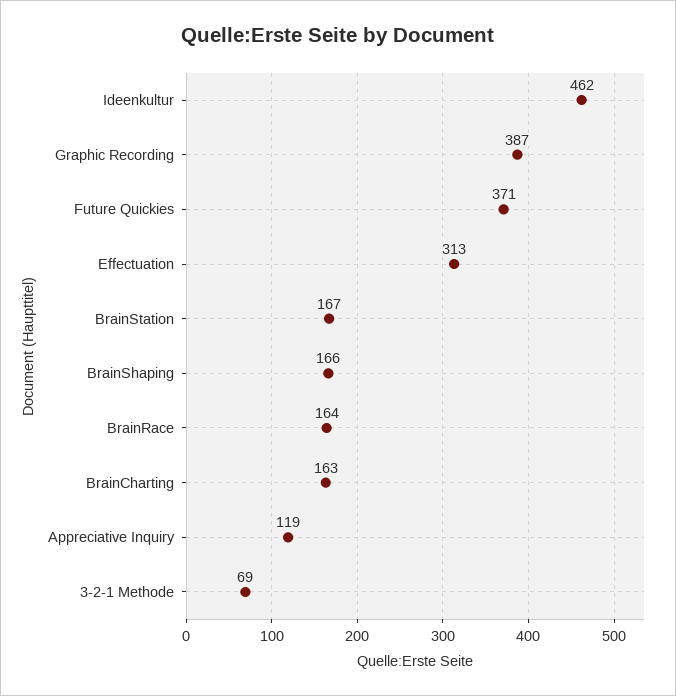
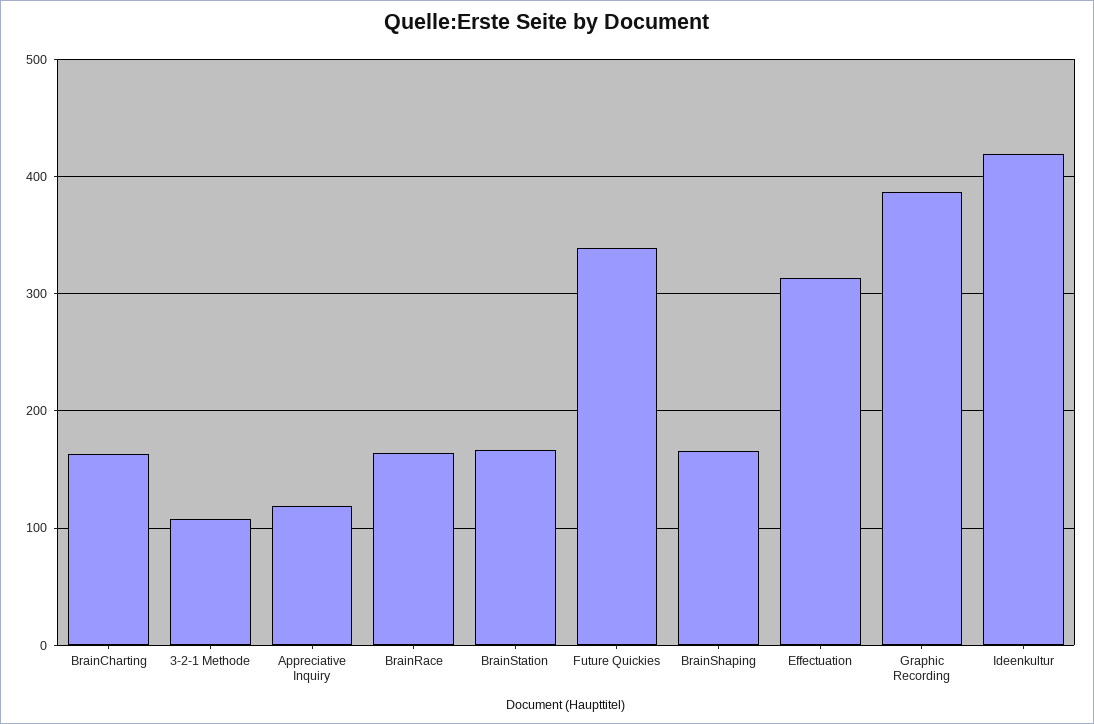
  {
-   "Ideenkultur": 462,
+   "Ideenkultur": 420,
    "Graphic Recording": 387,
-   "Future Quickies": 371,
+   "Future Quickies": 340,
    "Effectuation": 313,
    "BrainStation": 167,
    "BrainShaping": 166,
    "BrainRace": 164,
    "BrainCharting": 163,
    "Appreciative Inquiry": 119,
-   "3-2-1 Methode": 69
+   "3-2-1 Methode": 110
  }

